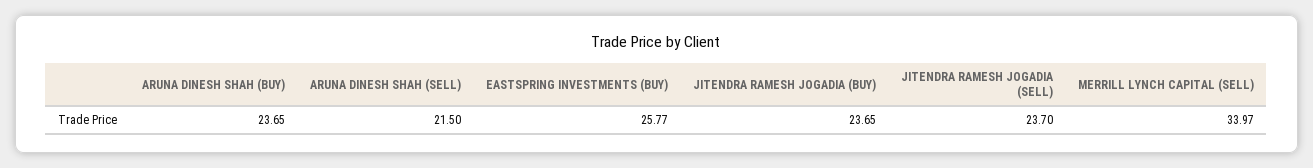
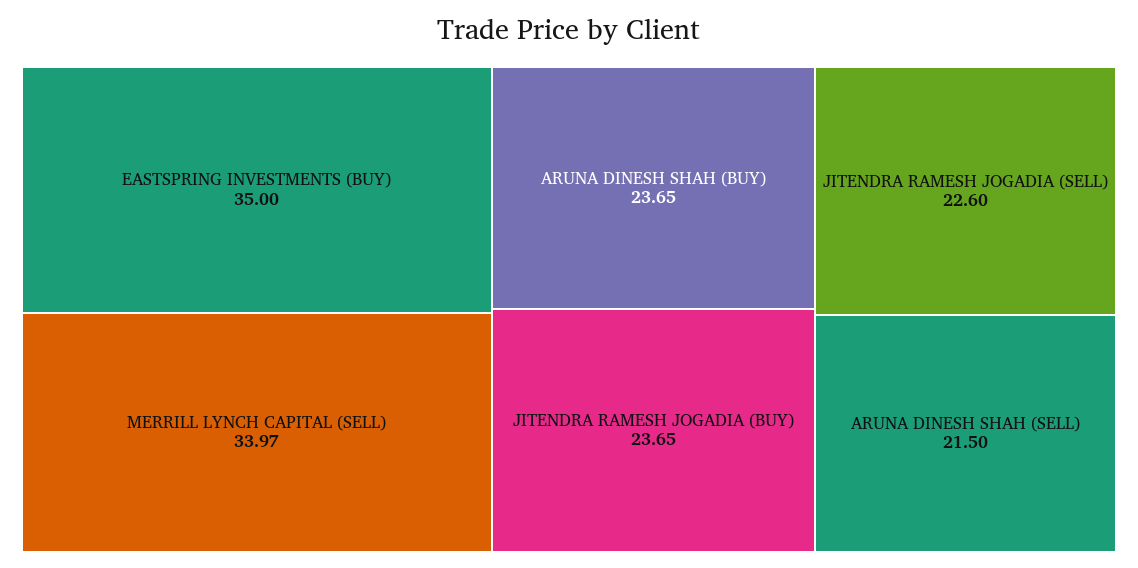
  {
    "ARUNA DINESH SHAH (BUY)": 23.65,
    "ARUNA DINESH SHAH (SELL)": 21.5,
-   "EASTSPRING INVESTMENTS (BUY)": 25.77,
+   "EASTSPRING INVESTMENTS (BUY)": 35,
    "JITENDRA RAMESH JOGADIA (BUY)": 23.65,
-   "JITENDRA RAMESH JOGADIA (SELL)": 23.7,
+   "JITENDRA RAMESH JOGADIA (SELL)": 22.6,
    "MERRILL LYNCH CAPITAL (SELL)": 33.97
  }

